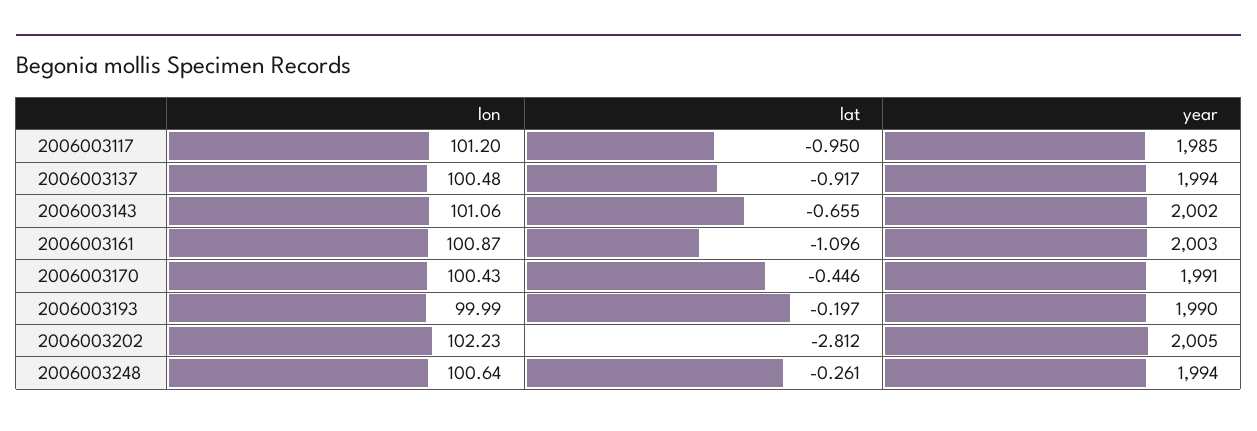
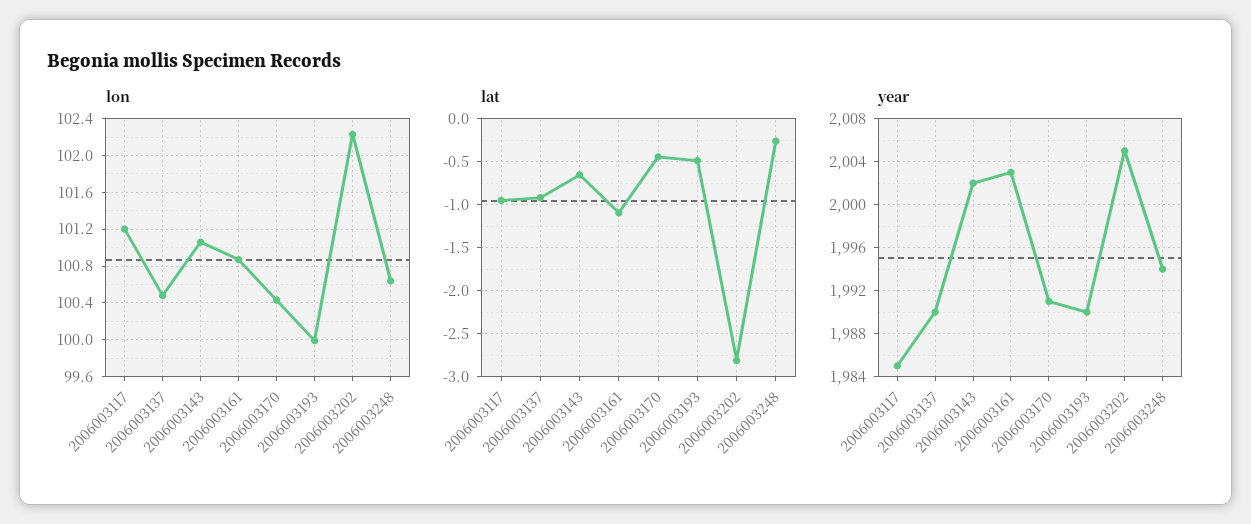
  {
    "lon": {
      "2006003117": 101.2,
      "2006003137": 100.48,
      "2006003143": 101.06,
      "2006003161": 100.87,
      "2006003170": 100.43,
      "2006003193": 99.99,
      "2006003202": 102.23,
      "2006003248": 100.64
    },
    "lat": {
      "2006003117": -0.95,
      "2006003137": -0.917,
      "2006003143": -0.655,
      "2006003161": -1.096,
      "2006003170": -0.446,
-     "2006003193": -0.197,
+     "2006003193": -0.5,
      "2006003202": -2.812,
      "2006003248": -0.261
    },
    "year": {
      "2006003117": 1985,
-     "2006003137": 1994,
+     "2006003137": 1990,
      "2006003143": 2002,
      "2006003161": 2003,
      "2006003170": 1991,
      "2006003193": 1990,
      "2006003202": 2005,
      "2006003248": 1994
    }
  }

